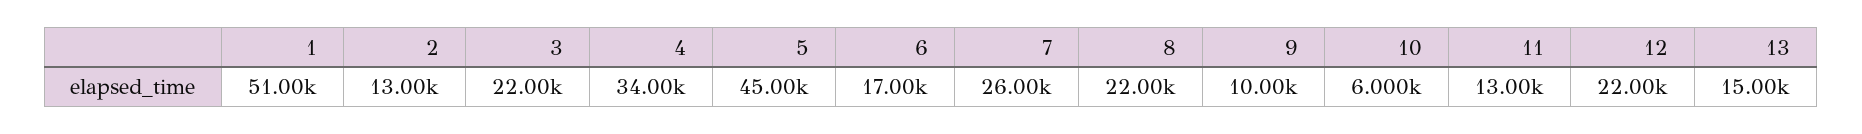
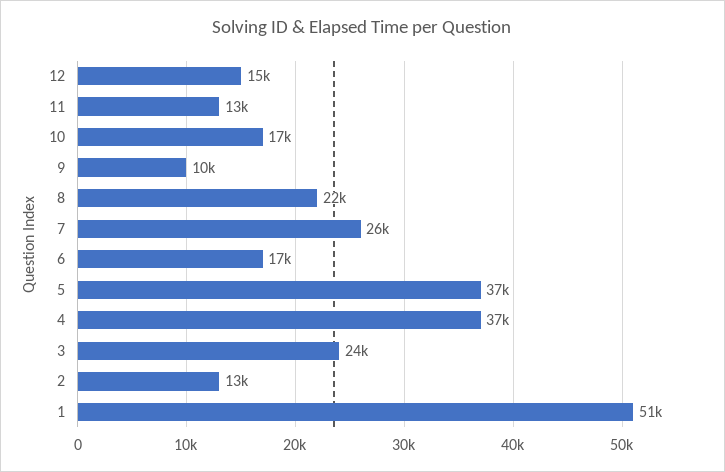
  {
    "1": 51000,
    "2": 13000,
-   "3": 22000,
+   "3": 24000,
-   "4": 34000,
+   "4": 37000,
-   "5": 45000,
+   "5": 37000,
    "6": 17000,
    "7": 26000,
    "8": 22000,
    "9": 10000,
-   "10": 6000,
+   "10": 17000,
    "11": 13000,
-   "12": 22000,
+   "12": 15000
-   "13": 15000
  }

